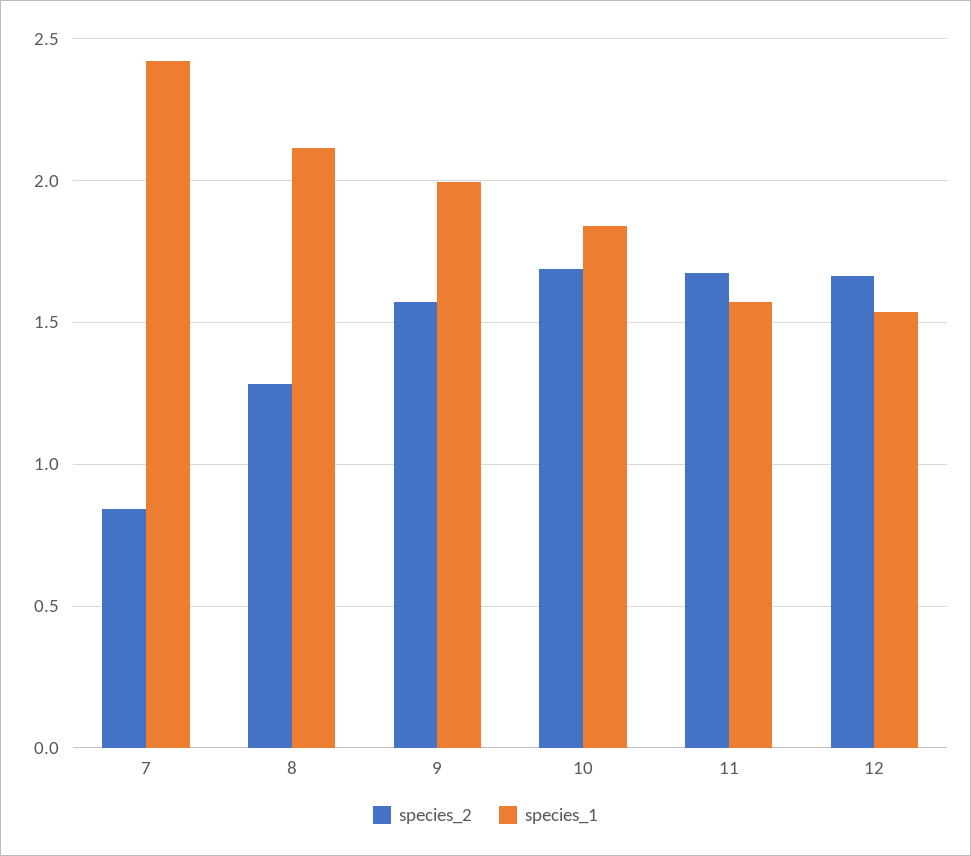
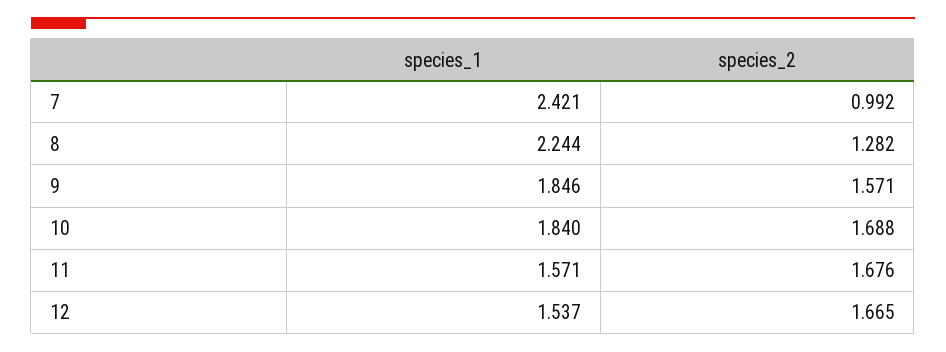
  {
    "species_2": {
-     "7": 0.85,
+     "7": 0.992,
      "8": 1.282,
      "9": 1.571,
      "10": 1.688,
      "11": 1.676,
      "12": 1.665
    },
    "species_1": {
      "7": 2.421,
-     "8": 2.1,
+     "8": 2.244,
-     "9": 2,
+     "9": 1.846,
      "10": 1.84,
      "11": 1.571,
      "12": 1.537
    }
  }

